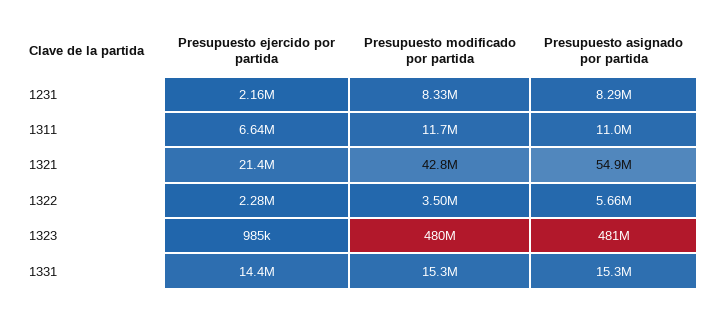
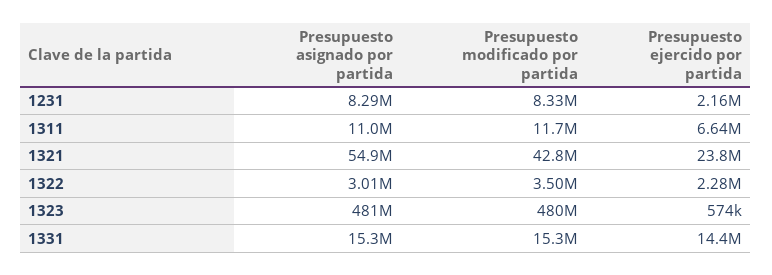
  {
    "Presupuesto ejercido por partida": {
      "1231": 2160000,
      "1311": 6640000,
-     "1321": 21400000,
+     "1321": 23800000,
      "1322": 2280000,
-     "1323": 985000,
+     "1323": 574000,
      "1331": 14400000
    },
    "Presupuesto modificado por partida": {
      "1231": 8330000,
      "1311": 11700000,
      "1321": 42800000,
      "1322": 3500000,
      "1323": 480000000,
      "1331": 15300000
    },
    "Presupuesto asignado por partida": {
      "1231": 8290000,
      "1311": 11000000,
      "1321": 54900000,
-     "1322": 5660000,
+     "1322": 3010000,
      "1323": 481000000,
      "1331": 15300000
    }
  }

